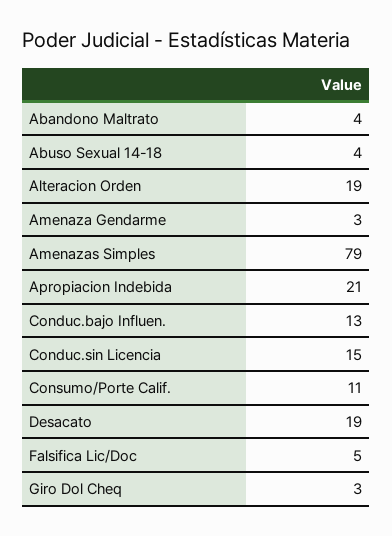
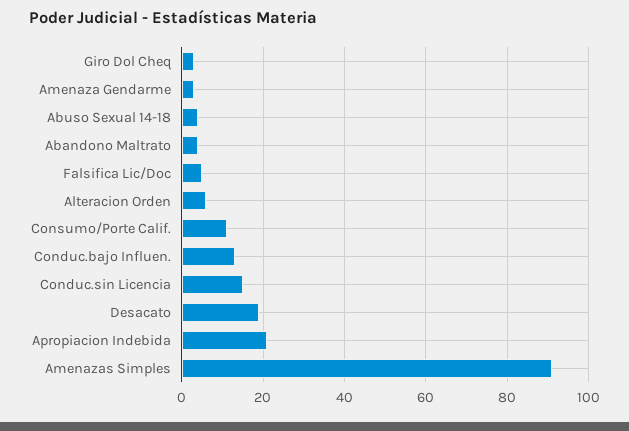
  {
    "Abandono Maltrato": 4,
    "Abuso Sexual 14-18": 4,
-   "Alteracion Orden": 19,
+   "Alteracion Orden": 5,
    "Amenaza Gendarme": 3,
-   "Amenazas Simples": 79,
+   "Amenazas Simples": 90,
    "Apropiacion Indebida": 21,
    "Conduc.bajo Influen.": 13,
    "Conduc.sin Licencia": 15,
    "Consumo/Porte Calif.": 11,
    "Desacato": 19,
    "Falsifica Lic/Doc": 5,
    "Giro Dol Cheq": 3
  }

